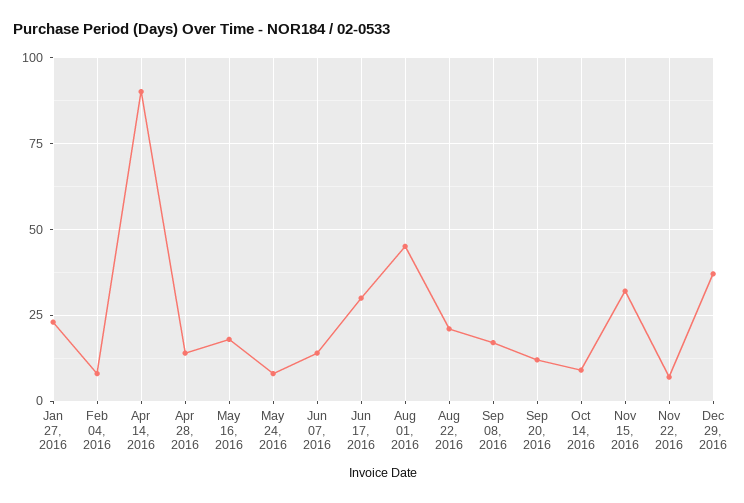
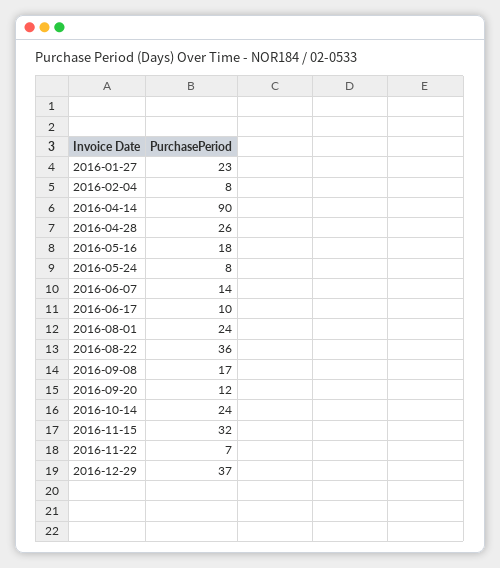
  {
    "Jan 27, 2016": 23,
    "Feb 04, 2016": 8,
    "Apr 14, 2016": 90,
-   "Apr 28, 2016": 15,
+   "Apr 28, 2016": 26,
    "May 16, 2016": 18,
    "May 24, 2016": 8,
    "Jun 07, 2016": 14,
-   "Jun 17, 2016": 30,
+   "Jun 17, 2016": 10,
-   "Aug 01, 2016": 45,
+   "Aug 01, 2016": 24,
-   "Aug 22, 2016": 20,
+   "Aug 22, 2016": 36,
    "Sep 08, 2016": 17,
    "Sep 20, 2016": 12,
-   "Oct 14, 2016": 10,
+   "Oct 14, 2016": 24,
    "Nov 15, 2016": 32,
    "Nov 22, 2016": 7,
    "Dec 29, 2016": 37
  }

